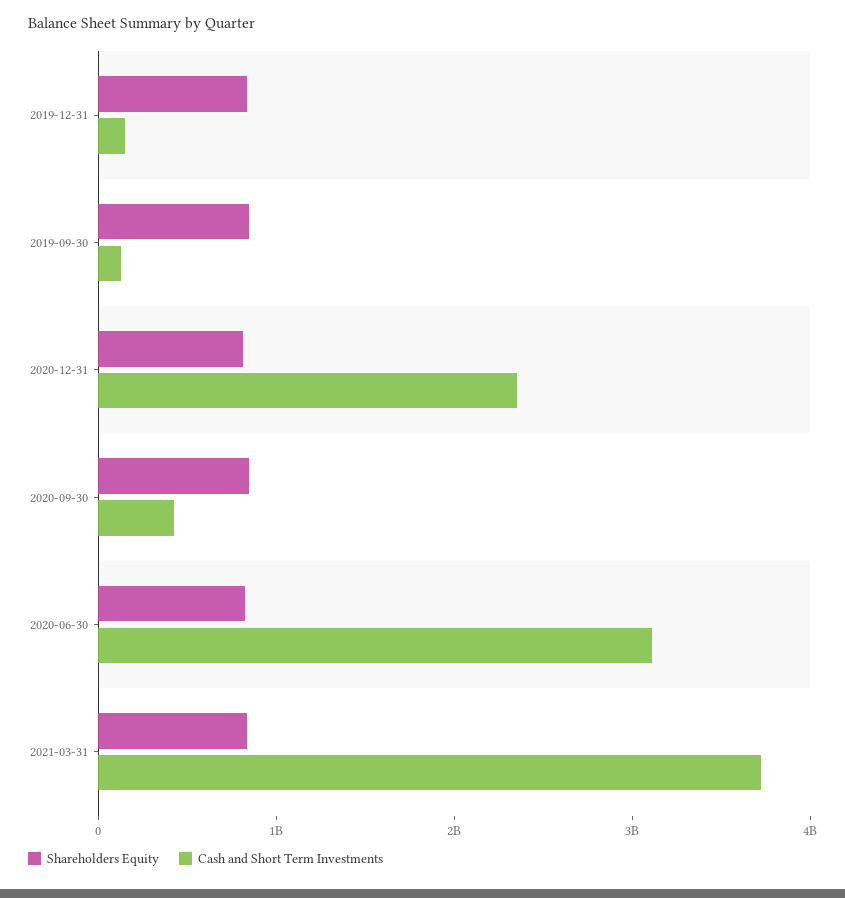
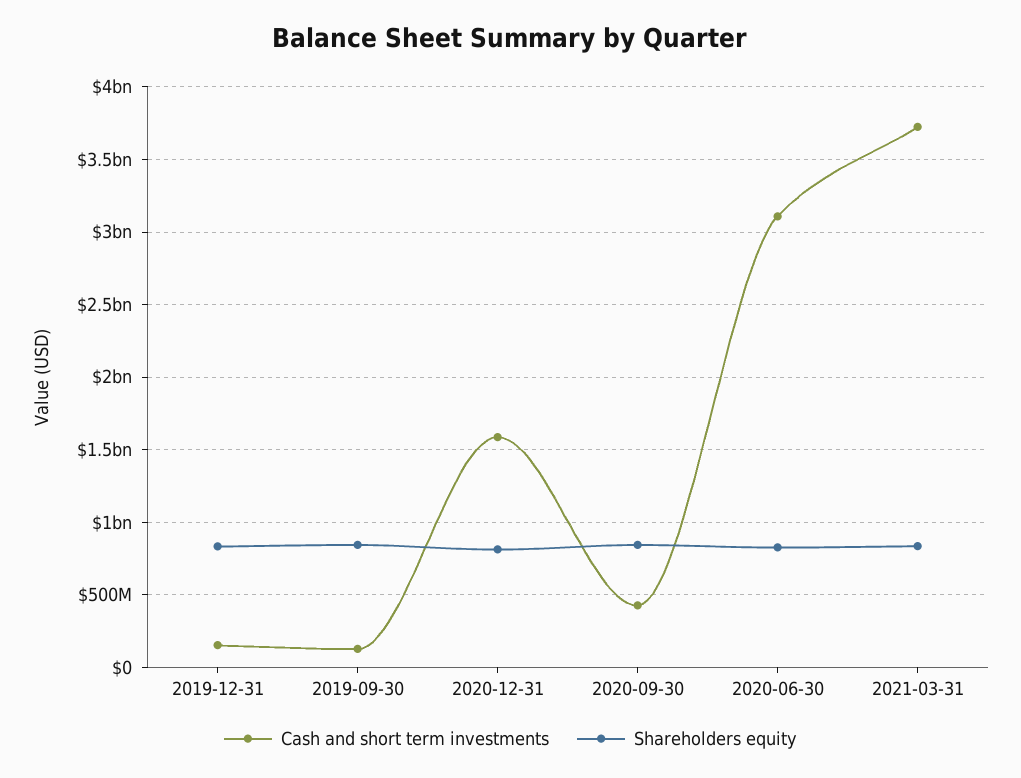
  {
    "Shareholders Equity": {
      "2019-12-31": 850000000,
      "2019-09-30": 850000000,
      "2020-12-31": 800000000,
      "2020-09-30": 850000000,
      "2020-06-30": 850000000,
      "2021-03-31": 850000000
    },
    "Cash and Short Term Investments": {
      "2019-12-31": 150000000,
      "2019-09-30": 150000000,
-     "2020-12-31": 2400000000,
+     "2020-12-31": 1600000000,
      "2020-09-30": 450000000,
      "2020-06-30": 3100000000,
      "2021-03-31": 3700000000
    }
  }

